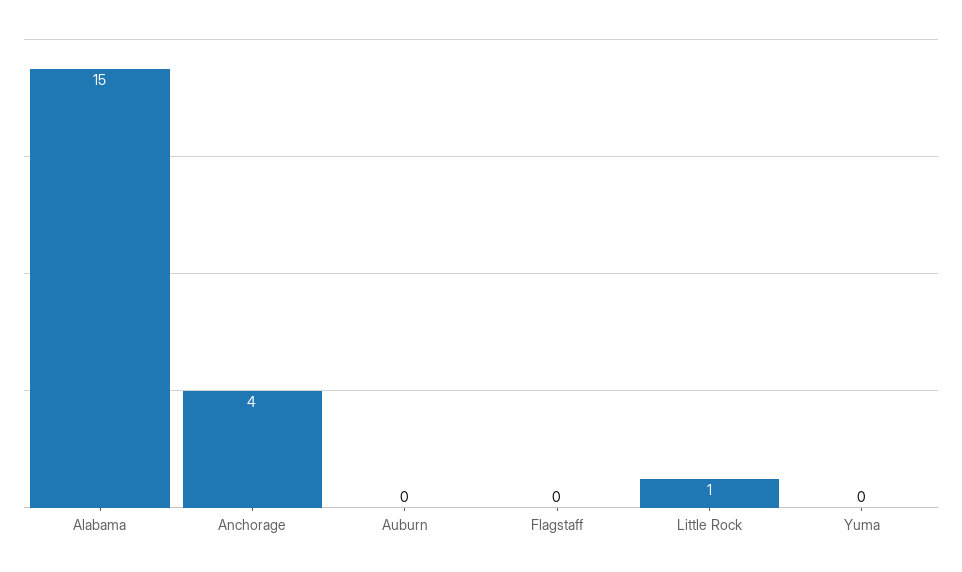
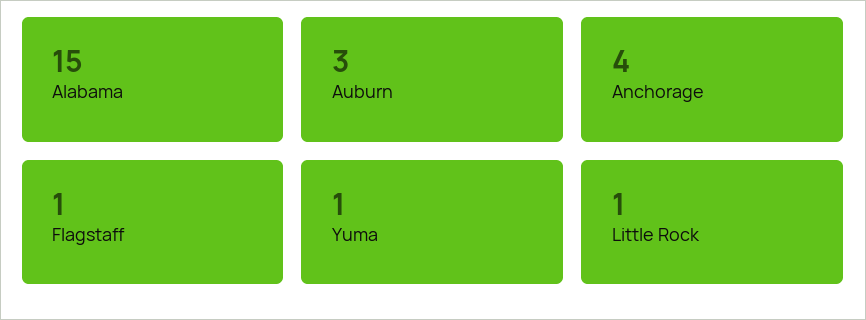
  {
    "Alabama": 15,
    "Anchorage": 4,
-   "Auburn": 0,
+   "Auburn": 3,
-   "Flagstaff": 0,
+   "Flagstaff": 1,
    "Little Rock": 1,
-   "Yuma": 0
+   "Yuma": 1
  }

